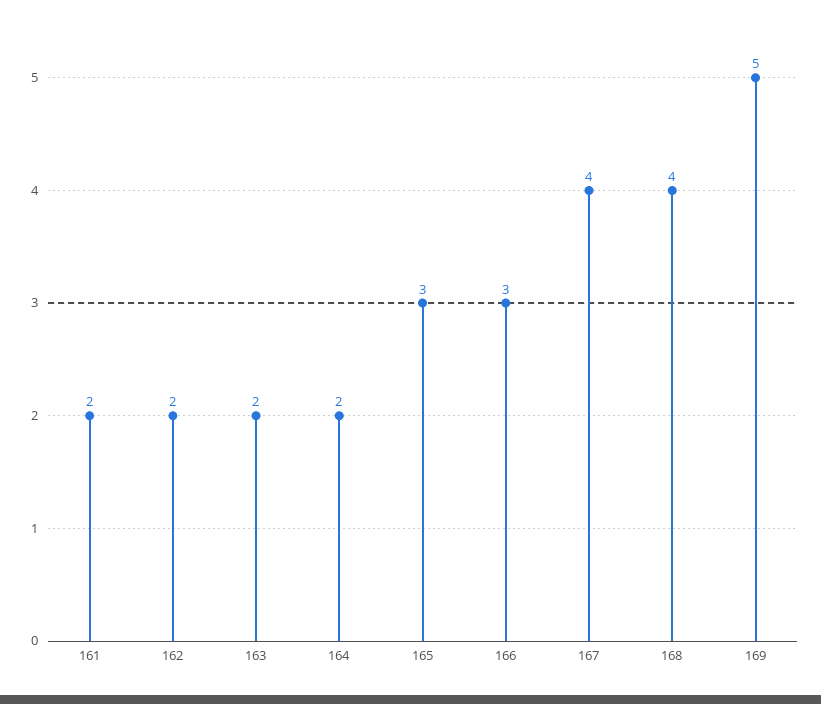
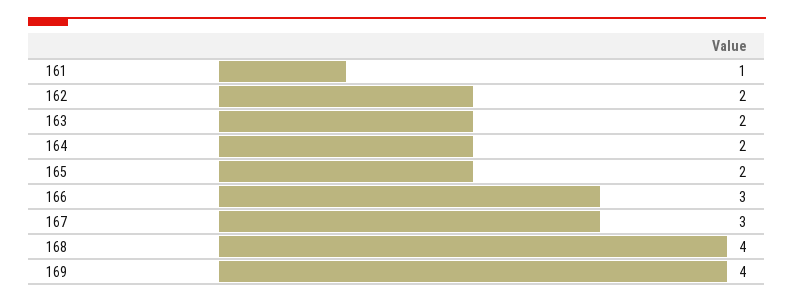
  {
-   "161": 2,
+   "161": 1,
    "162": 2,
    "163": 2,
    "164": 2,
-   "165": 3,
+   "165": 2,
    "166": 3,
-   "167": 4,
+   "167": 3,
    "168": 4,
-   "169": 5
+   "169": 4
  }

